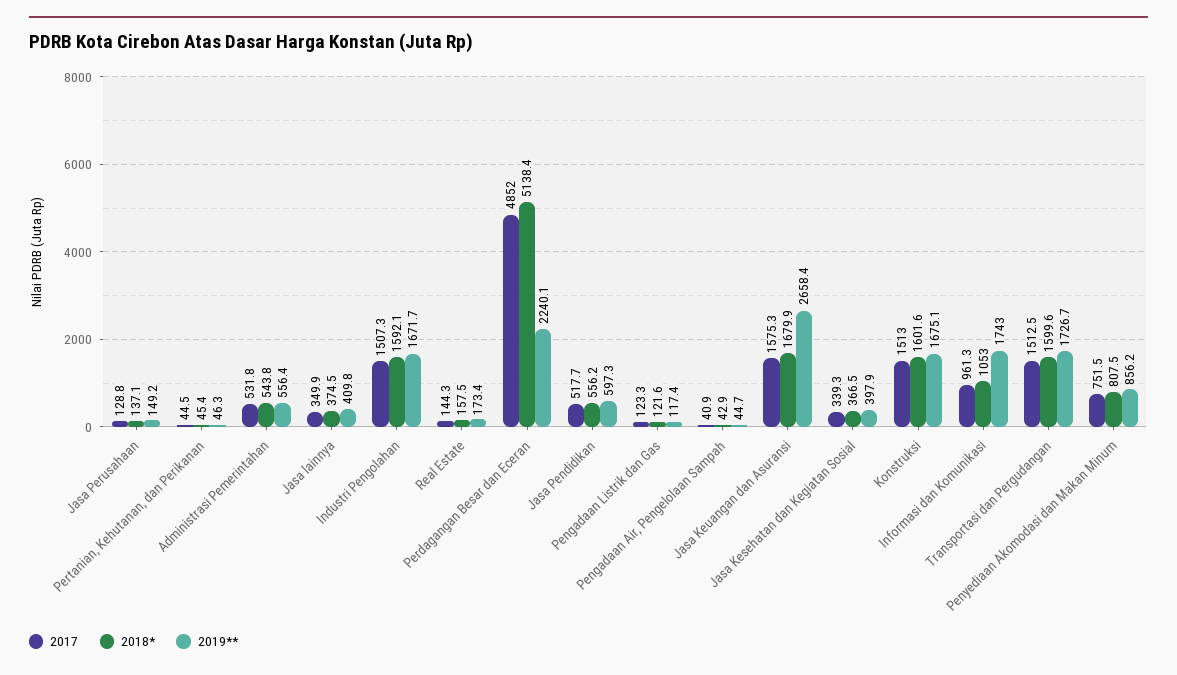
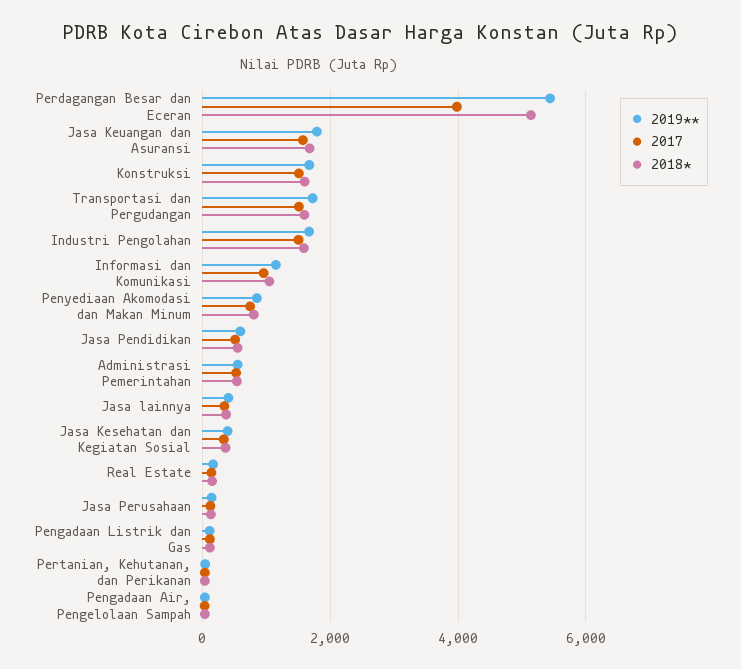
  {
    "2017": {
      "Jasa Perusahaan": 128.8,
      "Pertanian, Kehutanan, dan Perikanan": 44.5,
      "Administrasi Pemerintahan": 531.8,
      "Jasa lainnya": 349.9,
      "Industri Pengolahan": 1507.3,
      "Real Estate": 144.3,
-     "Perdagangan Besar dan Eceran": 4852,
+     "Perdagangan Besar dan Eceran": 4000,
      "Jasa Pendidikan": 517.7,
      "Pengadaan Listrik dan Gas": 123.3,
      "Pengadaan Air, Pengelolaan Sampah": 40.9,
      "Jasa Keuangan dan Asuransi": 1575.3,
      "Jasa Kesehatan dan Kegiatan Sosial": 339.3,
      "Konstruksi": 1513,
      "Informasi dan Komunikasi": 961.3,
      "Transportasi dan Pergudangan": 1512.5,
      "Penyediaan Akomodasi dan Makan Minum": 751.5
    },
    "2018*": {
      "Jasa Perusahaan": 137.1,
      "Pertanian, Kehutanan, dan Perikanan": 45.4,
      "Administrasi Pemerintahan": 543.8,
      "Jasa lainnya": 374.5,
      "Industri Pengolahan": 1592.1,
      "Real Estate": 157.5,
      "Perdagangan Besar dan Eceran": 5138.4,
      "Jasa Pendidikan": 556.2,
      "Pengadaan Listrik dan Gas": 121.6,
      "Pengadaan Air, Pengelolaan Sampah": 42.9,
      "Jasa Keuangan dan Asuransi": 1679.9,
      "Jasa Kesehatan dan Kegiatan Sosial": 366.5,
      "Konstruksi": 1601.6,
      "Informasi dan Komunikasi": 1053,
      "Transportasi dan Pergudangan": 1599.6,
      "Penyediaan Akomodasi dan Makan Minum": 807.5
    },
    "2019**": {
      "Jasa Perusahaan": 149.2,
      "Pertanian, Kehutanan, dan Perikanan": 46.3,
      "Administrasi Pemerintahan": 556.4,
      "Jasa lainnya": 409.8,
      "Industri Pengolahan": 1671.7,
      "Real Estate": 173.4,
-     "Perdagangan Besar dan Eceran": 2240.1,
+     "Perdagangan Besar dan Eceran": 5400,
      "Jasa Pendidikan": 597.3,
      "Pengadaan Listrik dan Gas": 117.4,
      "Pengadaan Air, Pengelolaan Sampah": 44.7,
-     "Jasa Keuangan dan Asuransi": 2658.4,
+     "Jasa Keuangan dan Asuransi": 1800,
      "Jasa Kesehatan dan Kegiatan Sosial": 397.9,
      "Konstruksi": 1675.1,
-     "Informasi dan Komunikasi": 1743,
+     "Informasi dan Komunikasi": 1200,
      "Transportasi dan Pergudangan": 1726.7,
      "Penyediaan Akomodasi dan Makan Minum": 856.2
    }
  }

